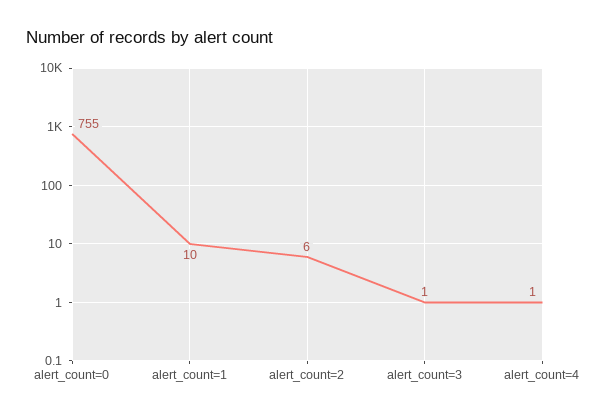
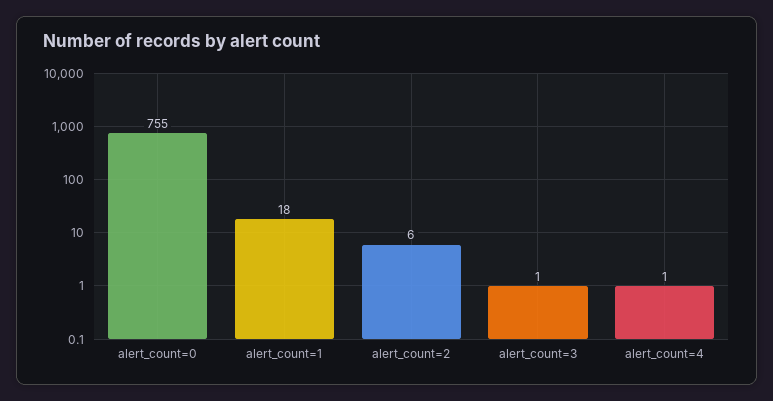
  {
    "alert_count=0": 755,
-   "alert_count=1": 10,
+   "alert_count=1": 18,
    "alert_count=2": 6,
    "alert_count=3": 1,
    "alert_count=4": 1
  }

